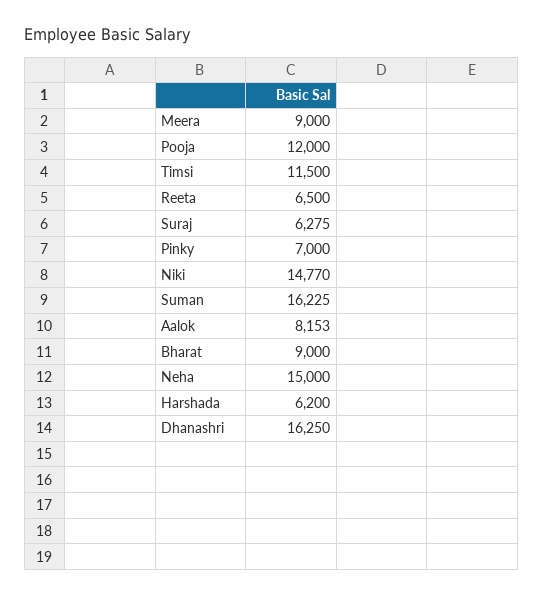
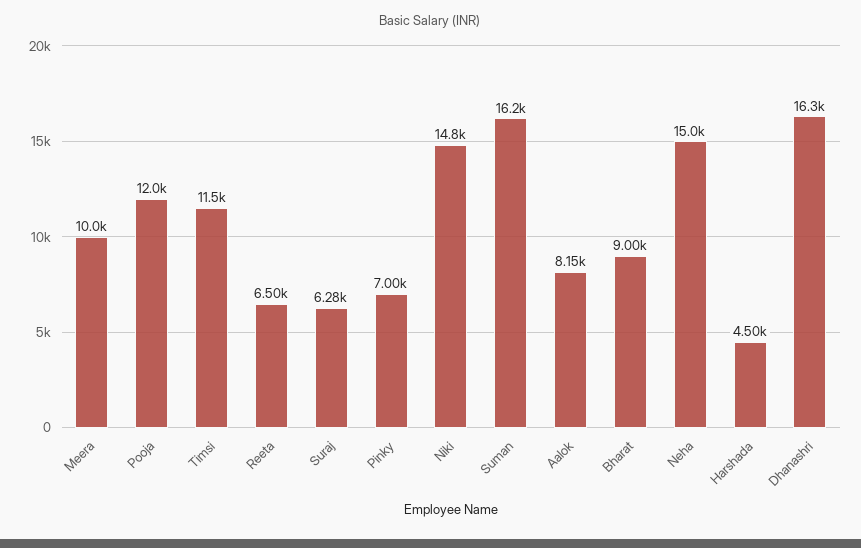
  {
-   "Meera": 9000,
+   "Meera": 10000,
    "Pooja": 12000,
    "Timsi": 11500,
    "Reeta": 6500,
    "Suraj": 6275,
    "Pinky": 7000,
    "Niki": 14770,
    "Suman": 16225,
    "Aalok": 8153,
    "Bharat": 9000,
    "Neha": 15000,
-   "Harshada": 6200,
+   "Harshada": 4500,
    "Dhanashri": 16250
  }

